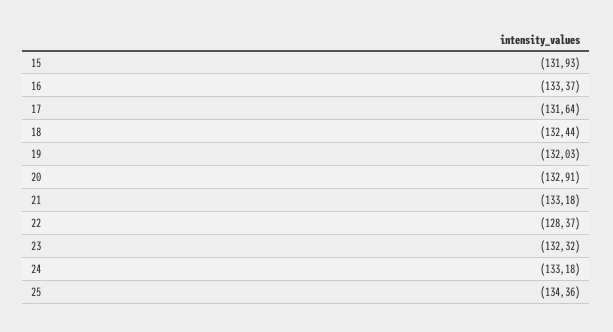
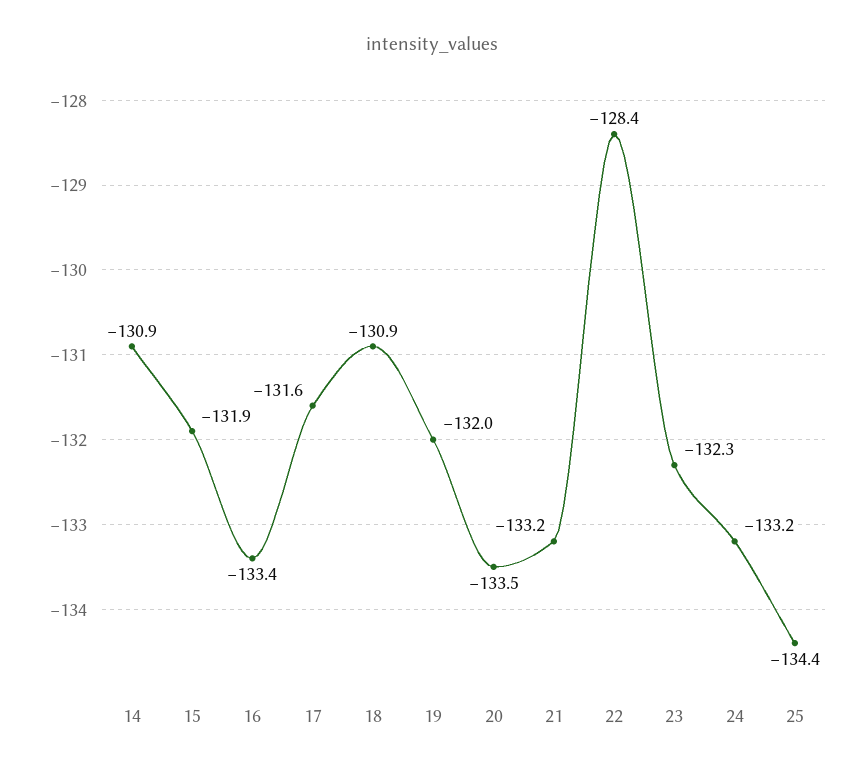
  {
    "15": -131.93,
    "16": -133.37,
    "17": -131.64,
-   "18": -132.44,
+   "18": -130.9,
    "19": -132.03,
-   "20": -132.91,
+   "20": -133.5,
    "21": -133.18,
    "22": -128.37,
    "23": -132.32,
    "24": -133.18,
-   "25": -134.36
+   "25": -134.36,
+   "14": -130.9
  }

